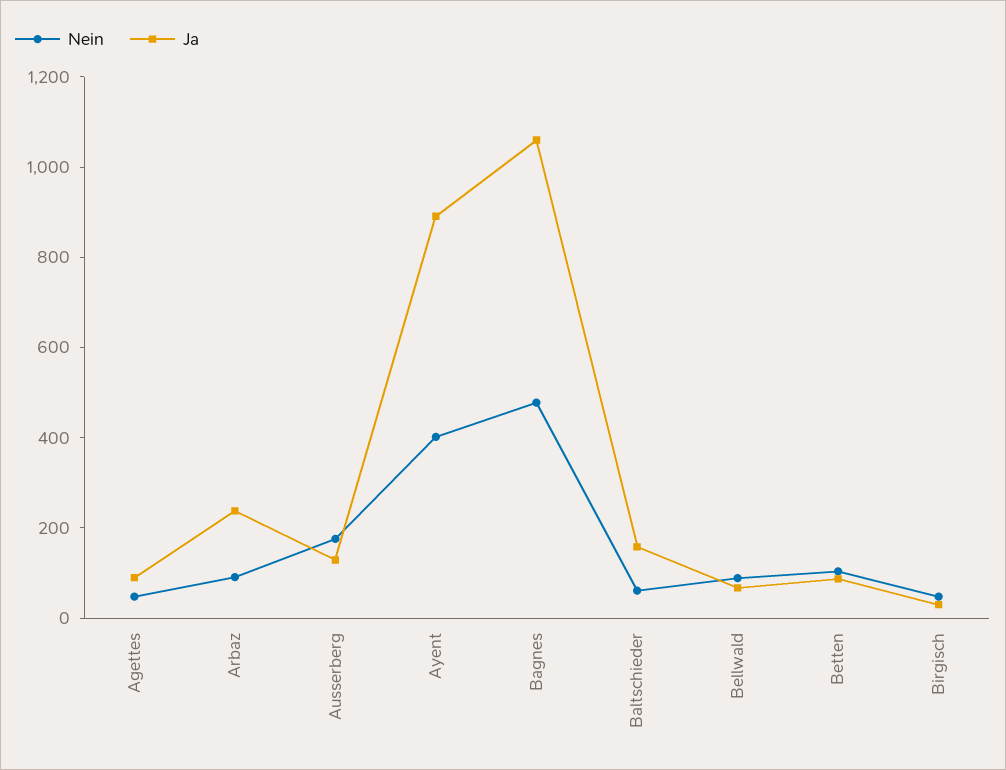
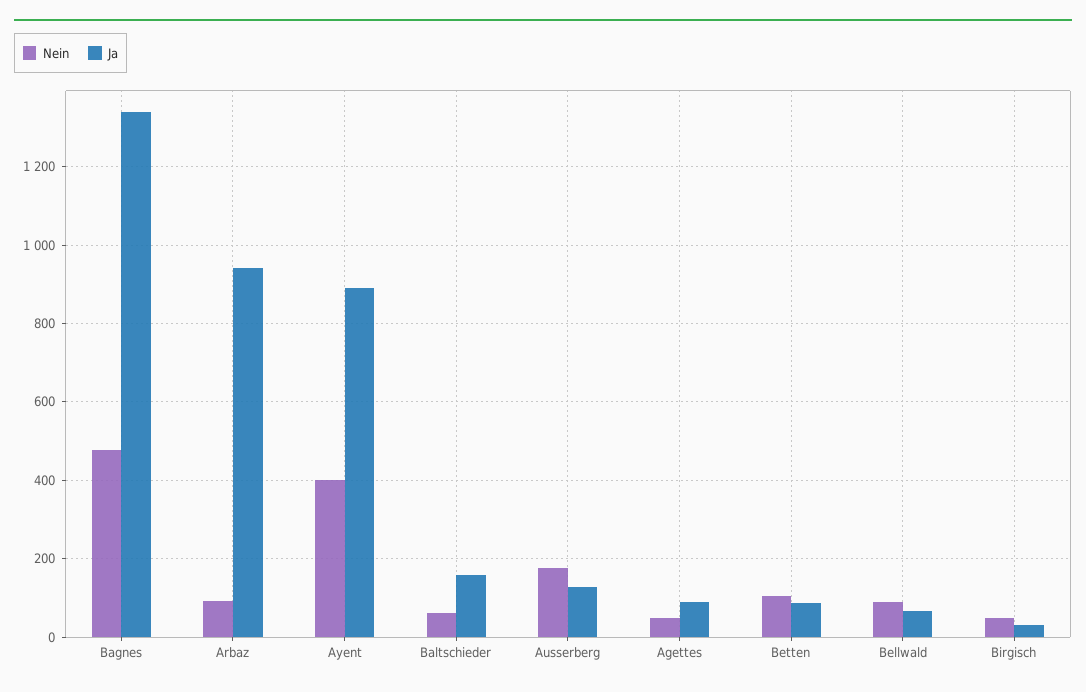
  {
    "Nein": {
      "Agettes": 40,
      "Arbaz": 100,
      "Ausserberg": 180,
      "Ayent": 400,
      "Bagnes": 480,
      "Baltschieder": 60,
      "Bellwald": 80,
      "Betten": 100,
      "Birgisch": 40
    },
    "Ja": {
      "Agettes": 100,
-     "Arbaz": 250,
+     "Arbaz": 940,
      "Ausserberg": 120,
      "Ayent": 900,
-     "Bagnes": 1050,
+     "Bagnes": 1340,
      "Baltschieder": 160,
      "Bellwald": 60,
      "Betten": 80,
      "Birgisch": 40
    }
  }

